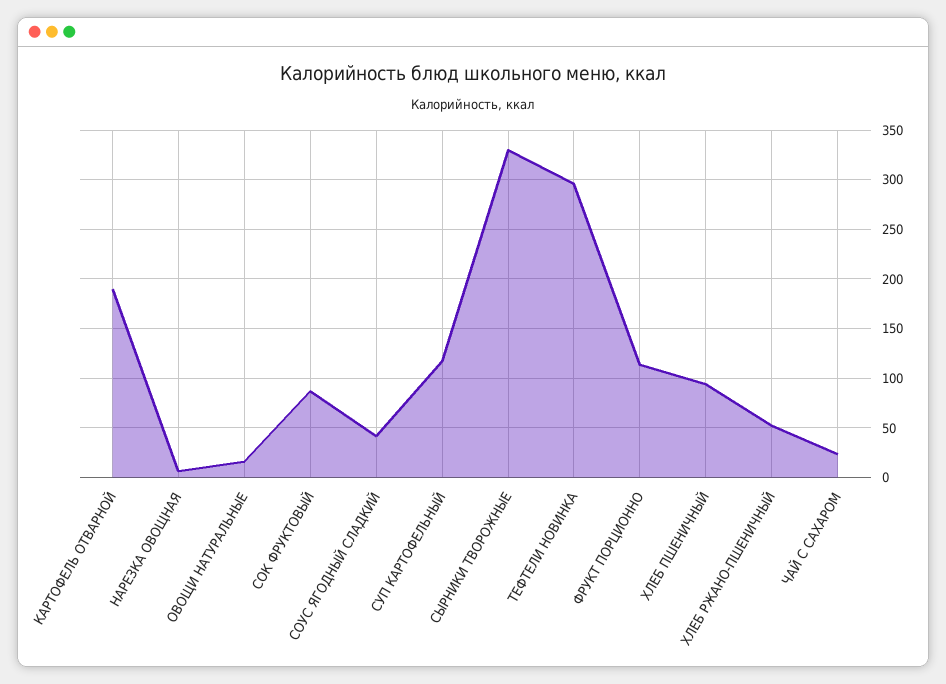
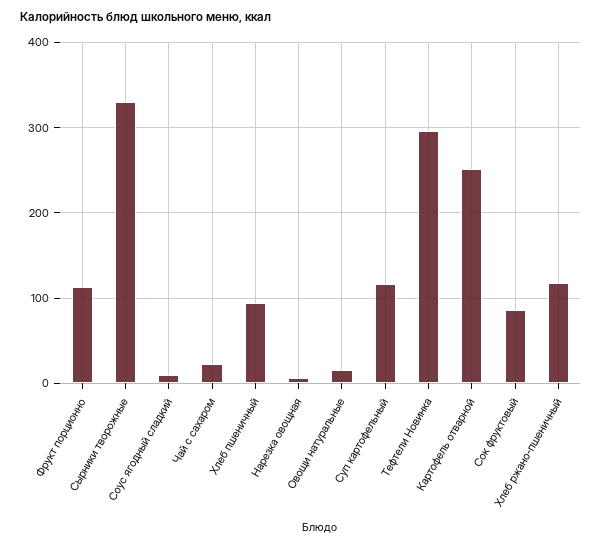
  {
-   "КАРТОФЕЛЬ ОТВАРНОЙ": 190,
+   "КАРТОФЕЛЬ ОТВАРНОЙ": 250,
    "НАРЕЗКА ОВОЩНАЯ": 10,
    "ОВОЩИ НАТУРАЛЬНЫЕ": 20,
    "СОК ФРУКТОВЫЙ": 90,
-   "СОУС ЯГОДНЫЙ СЛАДКИЙ": 40,
+   "СОУС ЯГОДНЫЙ СЛАДКИЙ": 10,
    "СУП КАРТОФЕЛЬНЫЙ": 120,
    "СЫРНИКИ ТВОРОЖНЫЕ": 330,
    "ТЕФТЕЛИ НОВИНКА": 300,
    "ФРУКТ ПОРЦИОННО": 110,
    "ХЛЕБ ПШЕНИЧНЫЙ": 90,
-   "ХЛЕБ РЖАНО-ПШЕНИЧНЫЙ": 50,
+   "ХЛЕБ РЖАНО-ПШЕНИЧНЫЙ": 120,
    "ЧАЙ С САХАРОМ": 20
  }

